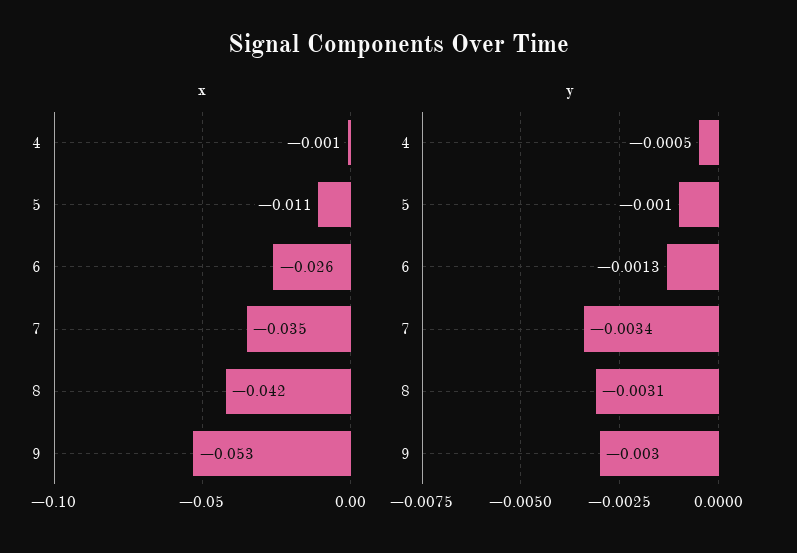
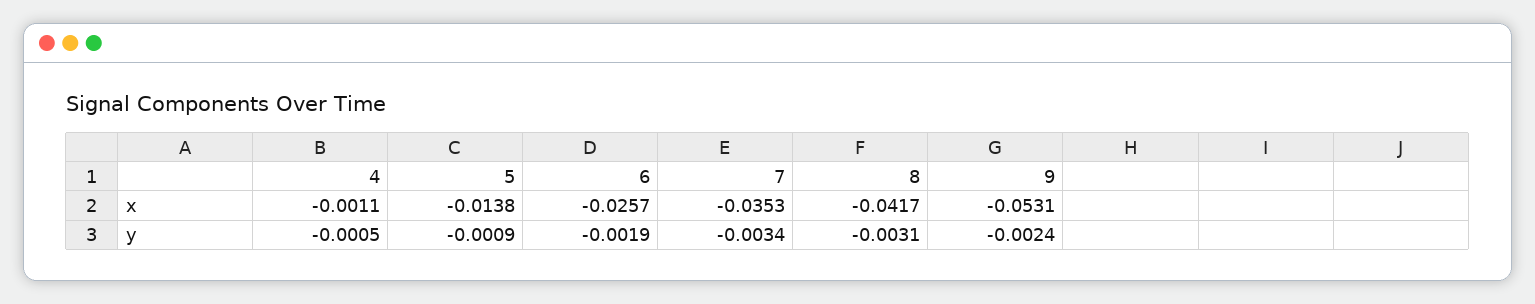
  {
    "x": {
      "4": -0.0011,
-     "5": -0.011,
+     "5": -0.0138,
      "6": -0.0257,
      "7": -0.0353,
      "8": -0.0417,
      "9": -0.0531
    },
    "y": {
      "4": -0.0005,
-     "5": -0.001,
+     "5": -0.0009,
-     "6": -0.0013,
+     "6": -0.0019,
      "7": -0.0034,
      "8": -0.0031,
-     "9": -0.003
+     "9": -0.0024
    }
  }

